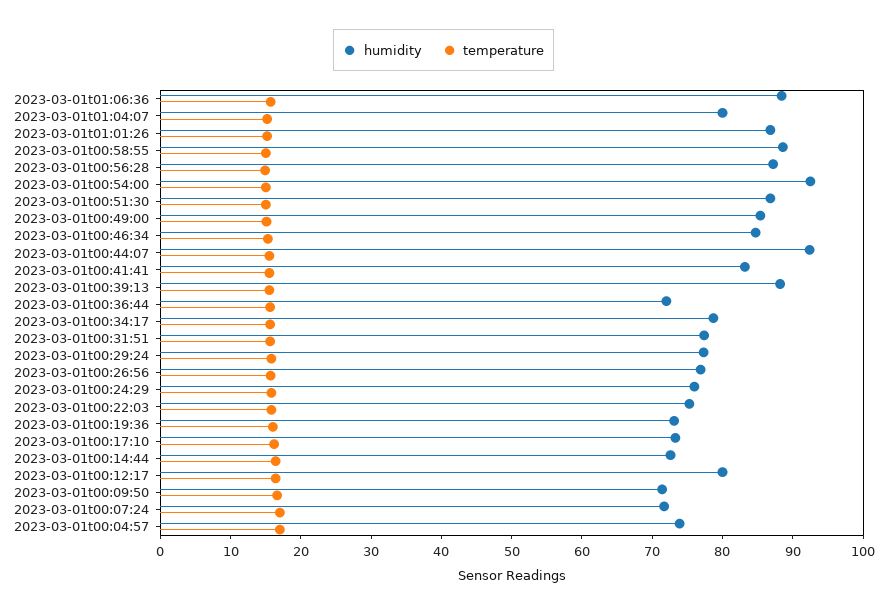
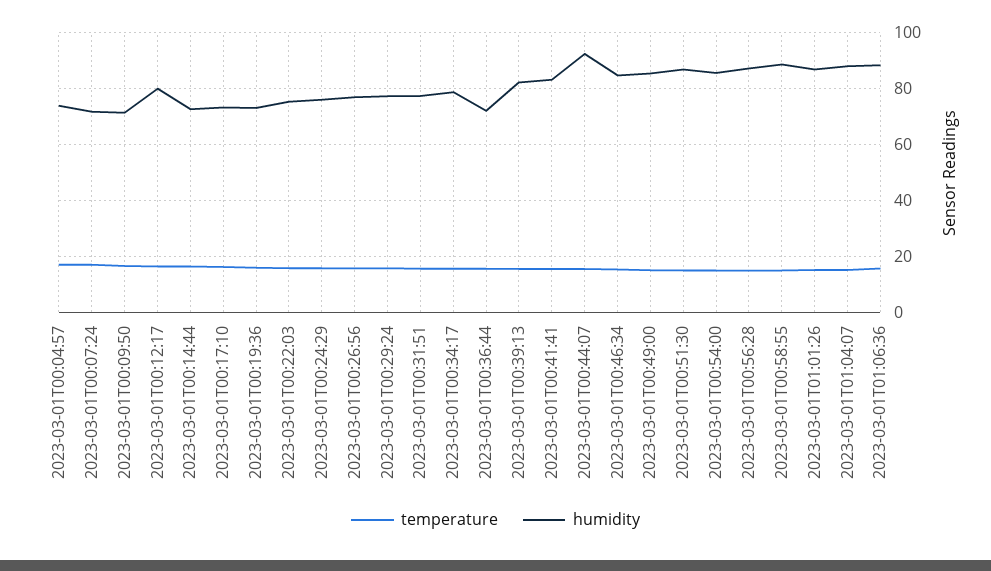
  {
    "humidity": {
      "2023-03-01t01:06:36": 88,
-     "2023-03-01t01:04:07": 80,
+     "2023-03-01t01:04:07": 87.5,
      "2023-03-01t01:01:26": 86,
      "2023-03-01t00:58:55": 88,
      "2023-03-01t00:56:28": 88,
-     "2023-03-01t00:54:00": 92,
+     "2023-03-01t00:54:00": 85,
      "2023-03-01t00:51:30": 86,
      "2023-03-01t00:49:00": 86,
      "2023-03-01t00:46:34": 84,
      "2023-03-01t00:44:07": 92,
      "2023-03-01t00:41:41": 84,
-     "2023-03-01t00:39:13": 88,
+     "2023-03-01t00:39:13": 82.5,
      "2023-03-01t00:36:44": 72,
      "2023-03-01t00:34:17": 78,
      "2023-03-01t00:31:51": 78,
      "2023-03-01t00:29:24": 78,
      "2023-03-01t00:26:56": 76,
      "2023-03-01t00:24:29": 76,
      "2023-03-01t00:22:03": 76,
      "2023-03-01t00:19:36": 74,
      "2023-03-01t00:17:10": 74,
      "2023-03-01t00:14:44": 72,
      "2023-03-01t00:12:17": 80,
      "2023-03-01t00:09:50": 72,
      "2023-03-01t00:07:24": 72,
      "2023-03-01t00:04:57": 74
    },
    "temperature": {
      "2023-03-01t01:06:36": 16,
      "2023-03-01t01:04:07": 16,
      "2023-03-01t01:01:26": 16,
      "2023-03-01t00:58:55": 16,
      "2023-03-01t00:56:28": 14,
      "2023-03-01t00:54:00": 16,
      "2023-03-01t00:51:30": 16,
      "2023-03-01t00:49:00": 16,
      "2023-03-01t00:46:34": 16,
      "2023-03-01t00:44:07": 16,
      "2023-03-01t00:41:41": 16,
      "2023-03-01t00:39:13": 16,
      "2023-03-01t00:36:44": 16,
      "2023-03-01t00:34:17": 16,
      "2023-03-01t00:31:51": 16,
      "2023-03-01t00:29:24": 16,
      "2023-03-01t00:26:56": 16,
      "2023-03-01t00:24:29": 16,
      "2023-03-01t00:22:03": 16,
      "2023-03-01t00:19:36": 16,
      "2023-03-01t00:17:10": 16,
      "2023-03-01t00:14:44": 16,
      "2023-03-01t00:12:17": 16,
      "2023-03-01t00:09:50": 16,
      "2023-03-01t00:07:24": 18,
      "2023-03-01t00:04:57": 18
    }
  }

